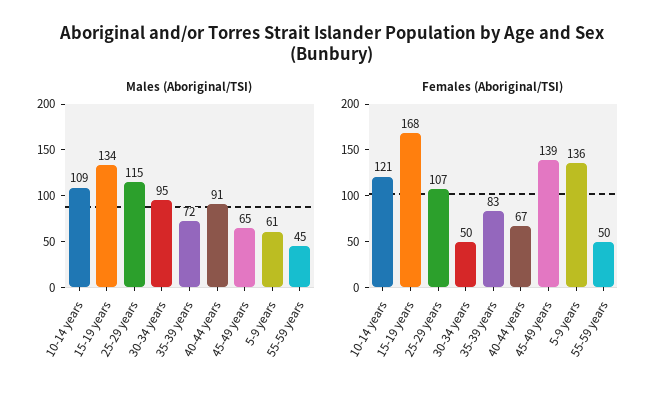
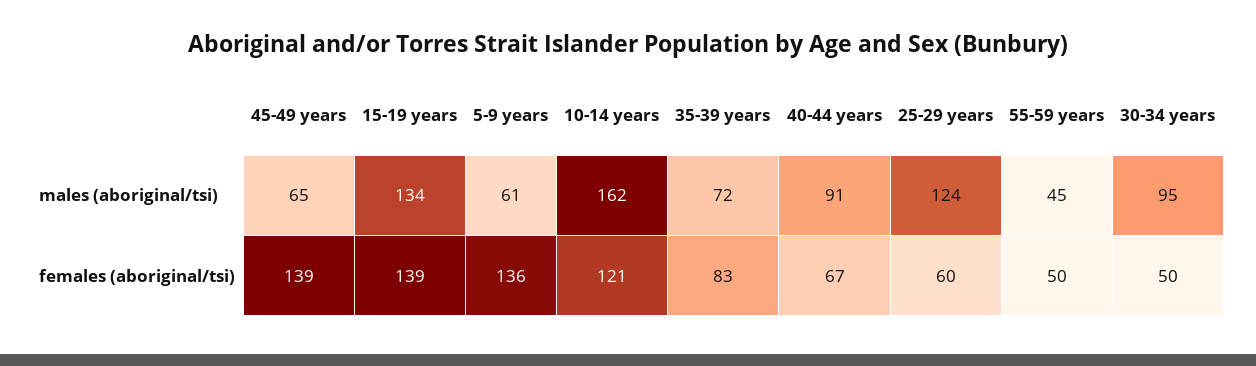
  {
    "Males (Aboriginal/TSI)": {
-     "10-14 years": 109,
+     "10-14 years": 162,
      "15-19 years": 134,
-     "25-29 years": 115,
+     "25-29 years": 124,
      "30-34 years": 95,
      "35-39 years": 72,
      "40-44 years": 91,
      "45-49 years": 65,
      "5-9 years": 61,
      "55-59 years": 45
    },
    "Females (Aboriginal/TSI)": {
      "10-14 years": 121,
-     "15-19 years": 168,
+     "15-19 years": 139,
-     "25-29 years": 107,
+     "25-29 years": 60,
      "30-34 years": 50,
      "35-39 years": 83,
      "40-44 years": 67,
      "45-49 years": 139,
      "5-9 years": 136,
      "55-59 years": 50
    }
  }

